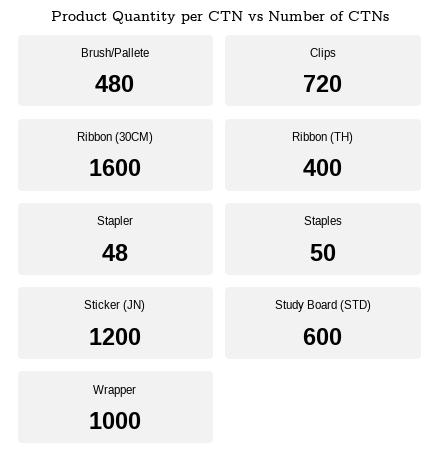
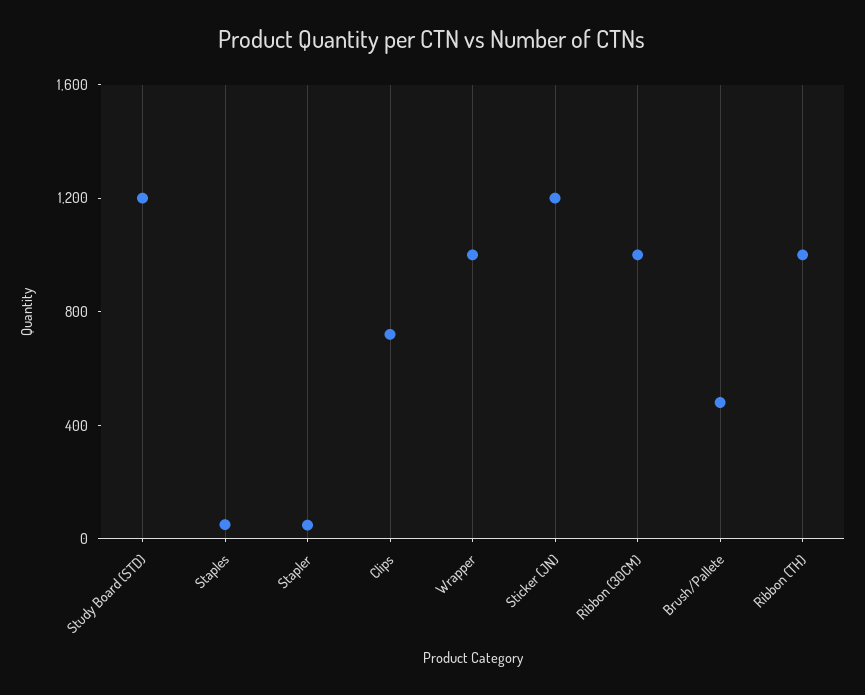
  {
    "Brush/Pallete": 480,
    "Clips": 720,
-   "Ribbon (30CM)": 1600,
+   "Ribbon (30CM)": 1000,
-   "Ribbon (TH)": 400,
+   "Ribbon (TH)": 1000,
    "Stapler": 48,
    "Staples": 50,
    "Sticker (JN)": 1200,
-   "Study Board (STD)": 600,
+   "Study Board (STD)": 1200,
    "Wrapper": 1000
  }

